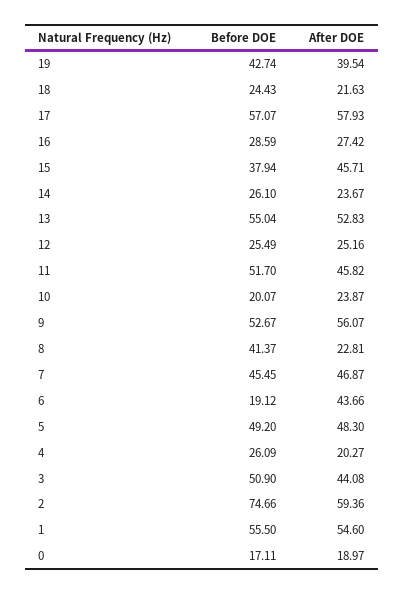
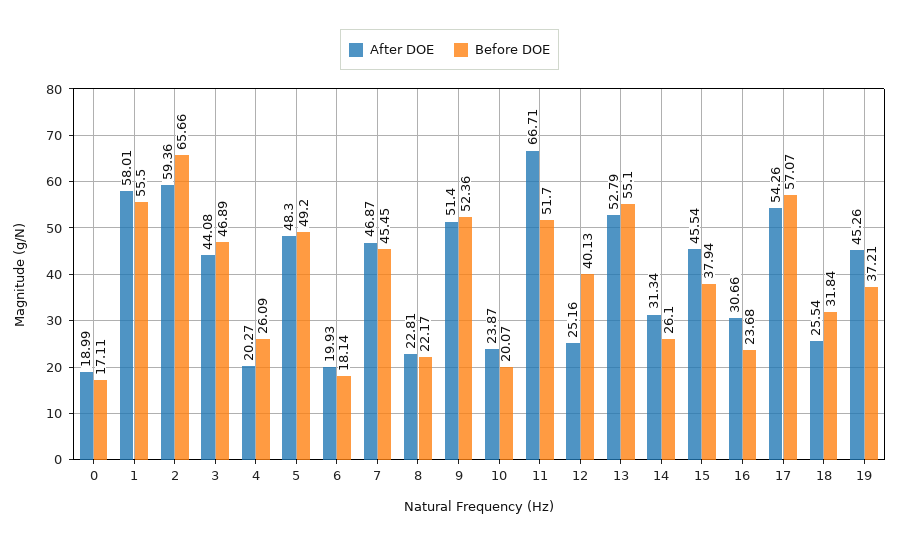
  {
    "Before DOE": {
-     "19": 42.74,
+     "19": 37.21,
-     "18": 24.43,
+     "18": 31.84,
      "17": 57.07,
-     "16": 28.59,
+     "16": 23.68,
      "15": 37.94,
      "14": 26.1,
-     "13": 55.04,
+     "13": 55.1,
-     "12": 25.49,
+     "12": 40.13,
      "11": 51.7,
      "10": 20.07,
-     "9": 52.67,
+     "9": 52.36,
-     "8": 41.37,
+     "8": 22.17,
      "7": 45.45,
-     "6": 19.12,
+     "6": 18.14,
      "5": 49.2,
      "4": 26.09,
-     "3": 50.9,
+     "3": 46.89,
-     "2": 74.66,
+     "2": 65.66,
      "1": 55.5,
      "0": 17.11
    },
    "After DOE": {
-     "19": 39.54,
+     "19": 45.26,
-     "18": 21.63,
+     "18": 25.54,
-     "17": 57.93,
+     "17": 54.26,
-     "16": 27.42,
+     "16": 30.66,
-     "15": 45.71,
+     "15": 45.54,
-     "14": 23.67,
+     "14": 31.34,
-     "13": 52.83,
+     "13": 52.79,
      "12": 25.16,
-     "11": 45.82,
+     "11": 66.71,
      "10": 23.87,
-     "9": 56.07,
+     "9": 51.4,
      "8": 22.81,
      "7": 46.87,
-     "6": 43.66,
+     "6": 19.93,
      "5": 48.3,
      "4": 20.27,
      "3": 44.08,
      "2": 59.36,
-     "1": 54.6,
+     "1": 58.01,
-     "0": 18.97
+     "0": 18.99
    }
  }

